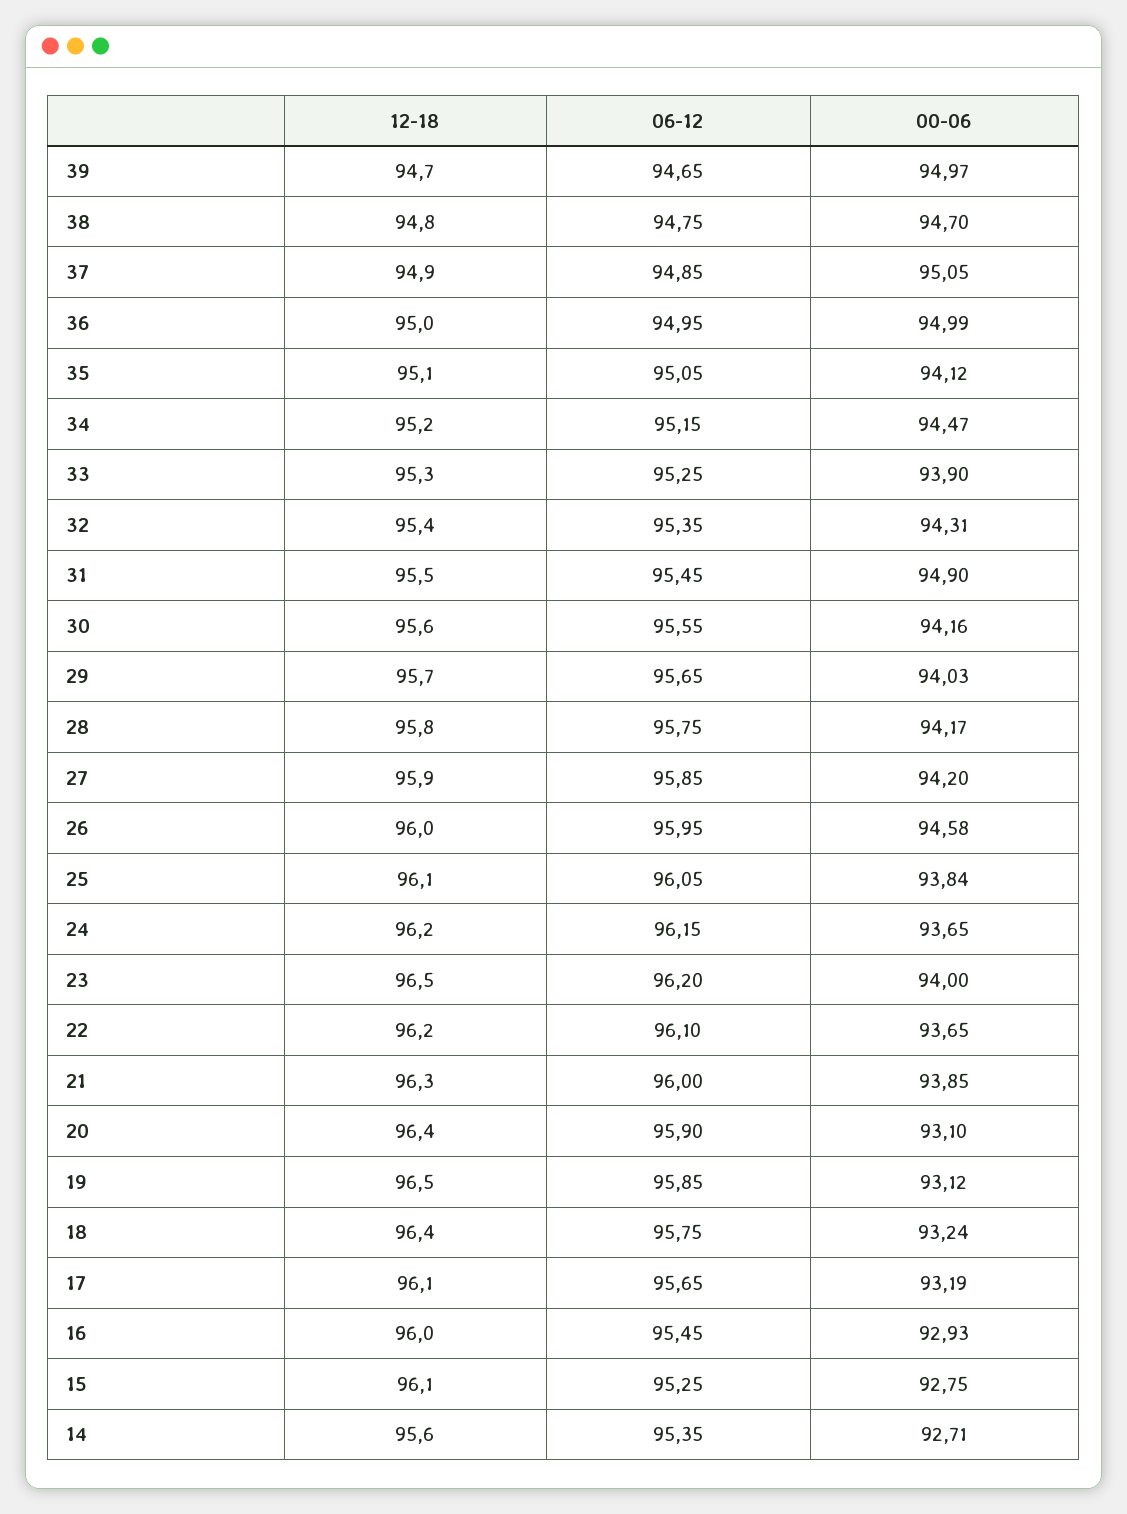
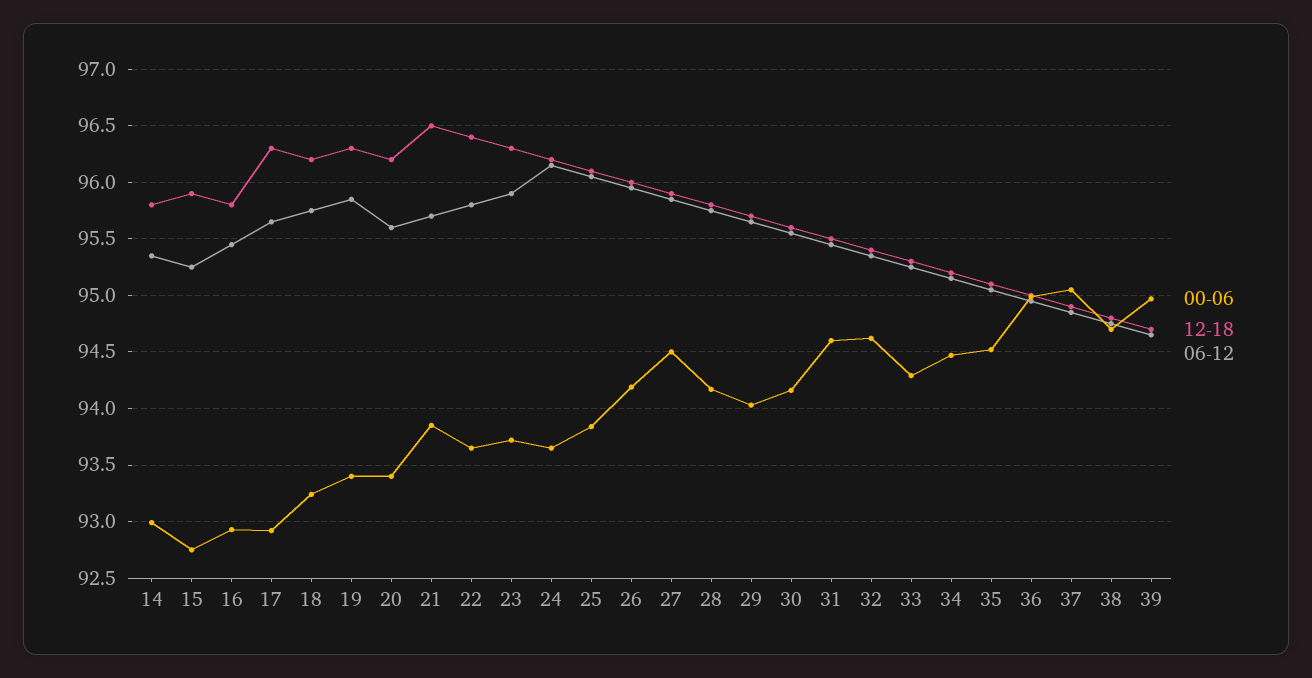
  {
    "12-18": {
      "39": 94.7,
      "38": 94.8,
      "37": 94.9,
      "36": 95,
      "35": 95.1,
      "34": 95.2,
      "33": 95.3,
      "32": 95.4,
      "31": 95.5,
      "30": 95.6,
      "29": 95.7,
      "28": 95.8,
      "27": 95.9,
      "26": 96,
      "25": 96.1,
      "24": 96.2,
-     "23": 96.5,
+     "23": 96.3,
-     "22": 96.2,
+     "22": 96.4,
-     "21": 96.3,
+     "21": 96.5,
-     "20": 96.4,
+     "20": 96.2,
-     "19": 96.5,
+     "19": 96.3,
-     "18": 96.4,
+     "18": 96.2,
-     "17": 96.1,
+     "17": 96.3,
-     "16": 96,
+     "16": 95.8,
-     "15": 96.1,
+     "15": 95.9,
-     "14": 95.6
+     "14": 95.8
    },
    "06-12": {
      "39": 94.65,
      "38": 94.75,
      "37": 94.85,
      "36": 94.95,
      "35": 95.05,
      "34": 95.15,
      "33": 95.25,
      "32": 95.35,
      "31": 95.45,
      "30": 95.55,
      "29": 95.65,
      "28": 95.75,
      "27": 95.85,
      "26": 95.95,
      "25": 96.05,
      "24": 96.15,
-     "23": 96.2,
+     "23": 95.9,
-     "22": 96.1,
+     "22": 95.8,
-     "21": 96,
+     "21": 95.7,
-     "20": 95.9,
+     "20": 95.6,
      "19": 95.85,
      "18": 95.75,
      "17": 95.65,
      "16": 95.45,
      "15": 95.25,
      "14": 95.35
    },
    "00-06": {
      "39": 94.97,
      "38": 94.7,
      "37": 95.05,
      "36": 94.99,
-     "35": 94.12,
+     "35": 94.5,
      "34": 94.47,
-     "33": 93.9,
+     "33": 94.3,
-     "32": 94.31,
+     "32": 94.6,
-     "31": 94.9,
+     "31": 94.6,
      "30": 94.16,
      "29": 94.03,
      "28": 94.17,
-     "27": 94.2,
+     "27": 94.5,
-     "26": 94.58,
+     "26": 94.2,
      "25": 93.84,
      "24": 93.65,
-     "23": 94,
+     "23": 93.7,
      "22": 93.65,
      "21": 93.85,
-     "20": 93.1,
+     "20": 93.4,
-     "19": 93.12,
+     "19": 93.4,
      "18": 93.24,
-     "17": 93.19,
+     "17": 92.9,
      "16": 92.93,
      "15": 92.75,
-     "14": 92.71
+     "14": 93
    }
  }

